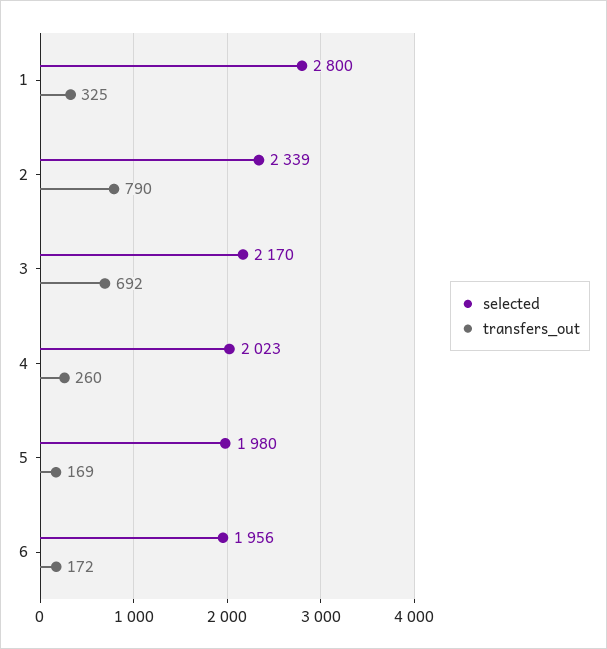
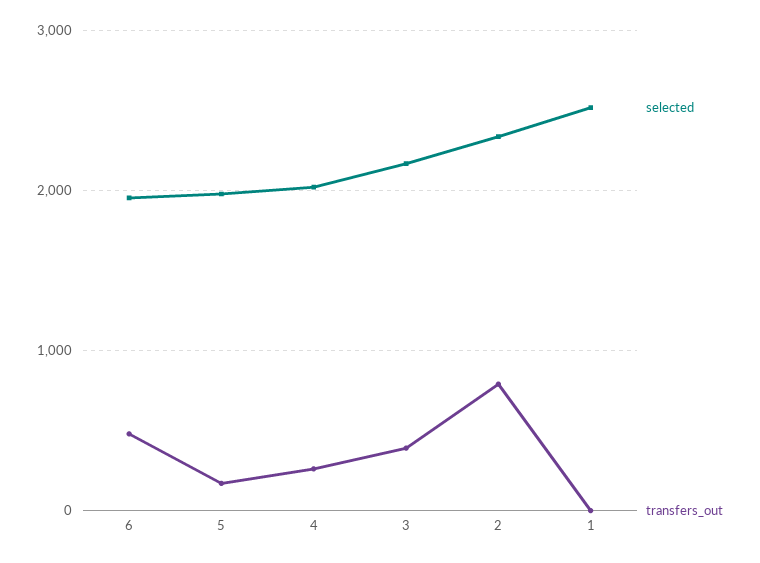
  {
    "selected": {
-     "1": 2800,
+     "1": 2500,
      "2": 2339,
      "3": 2170,
      "4": 2023,
      "5": 1980,
      "6": 1956
    },
    "transfers_out": {
-     "1": 325,
+     "1": 0,
      "2": 790,
-     "3": 692,
+     "3": 400,
      "4": 260,
      "5": 169,
-     "6": 172
+     "6": 500
    }
  }

